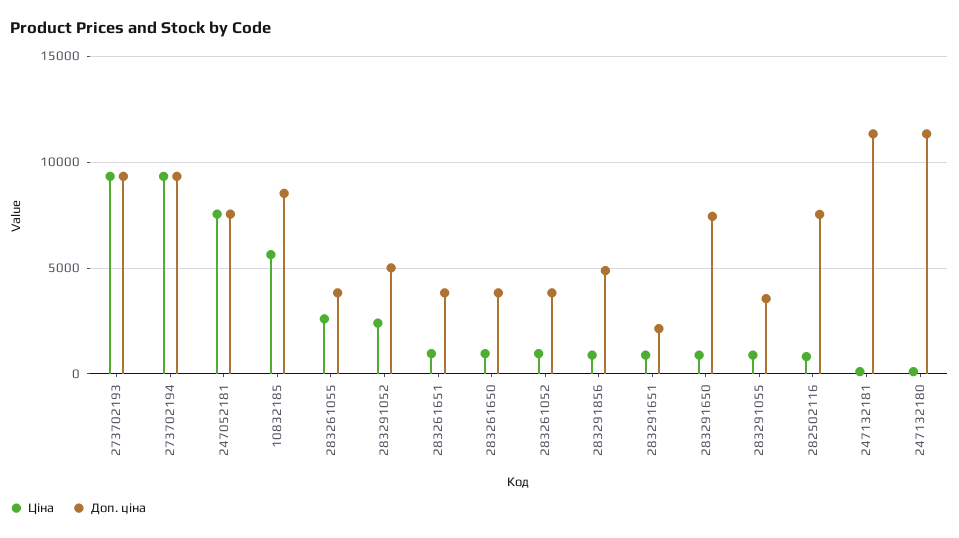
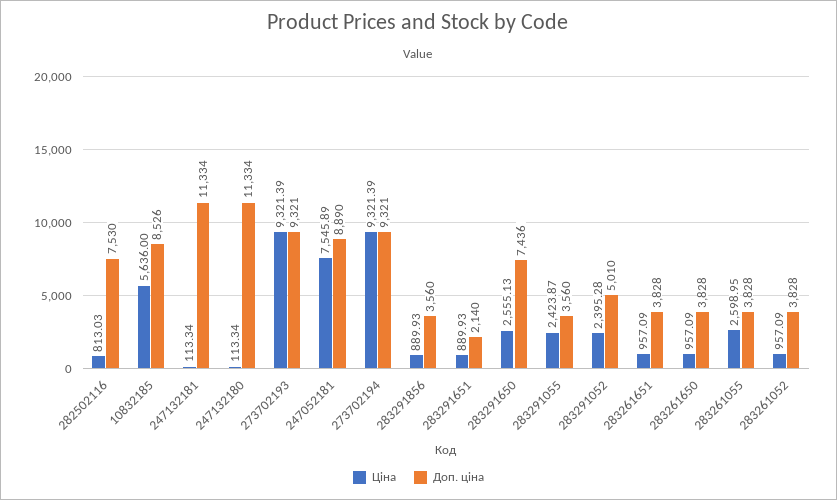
  {
    "Ціна": {
      "273702193": 9321.39,
      "273702194": 9321.39,
      "247052181": 7545.89,
      "10832185": 5636,
      "283261055": 2598.95,
      "283291052": 2395.28,
      "283261651": 957.09,
      "283261650": 957.09,
      "283261052": 957.09,
      "283291856": 889.93,
      "283291651": 889.93,
-     "283291650": 1000,
+     "283291650": 2555.13,
-     "283291055": 1000,
+     "283291055": 2423.87,
      "282502116": 813.03,
      "247132181": 113.34,
      "247132180": 113.34
    },
    "Доп. ціна": {
      "273702193": 9321,
      "273702194": 9321,
-     "247052181": 7500,
+     "247052181": 8890,
      "10832185": 8526,
      "283261055": 3828,
      "283291052": 5010,
      "283261651": 3828,
      "283261650": 3828,
      "283261052": 3828,
-     "283291856": 5000,
+     "283291856": 3560,
      "283291651": 2140,
      "283291650": 7436,
      "283291055": 3560,
      "282502116": 7530,
      "247132181": 11334,
      "247132180": 11334
    }
  }

